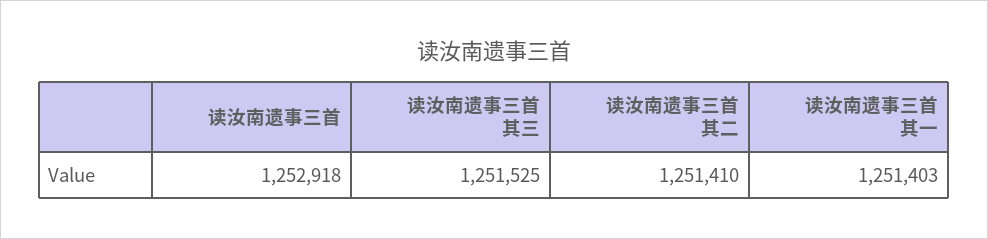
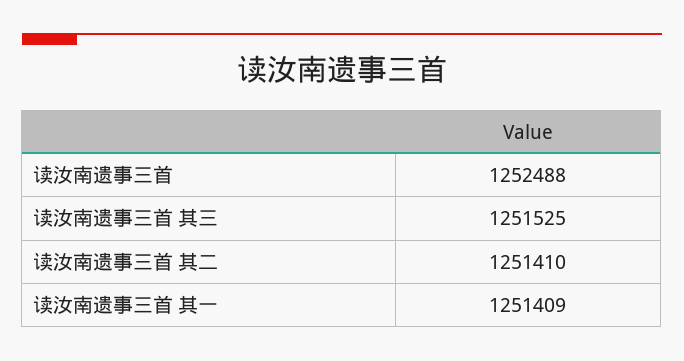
  {
-   "读汝南遗事三首": 1252918,
+   "读汝南遗事三首": 1252488,
    "读汝南遗事三首 其三": 1251525,
    "读汝南遗事三首 其二": 1251410,
-   "读汝南遗事三首 其一": 1251403
+   "读汝南遗事三首 其一": 1251409
  }

